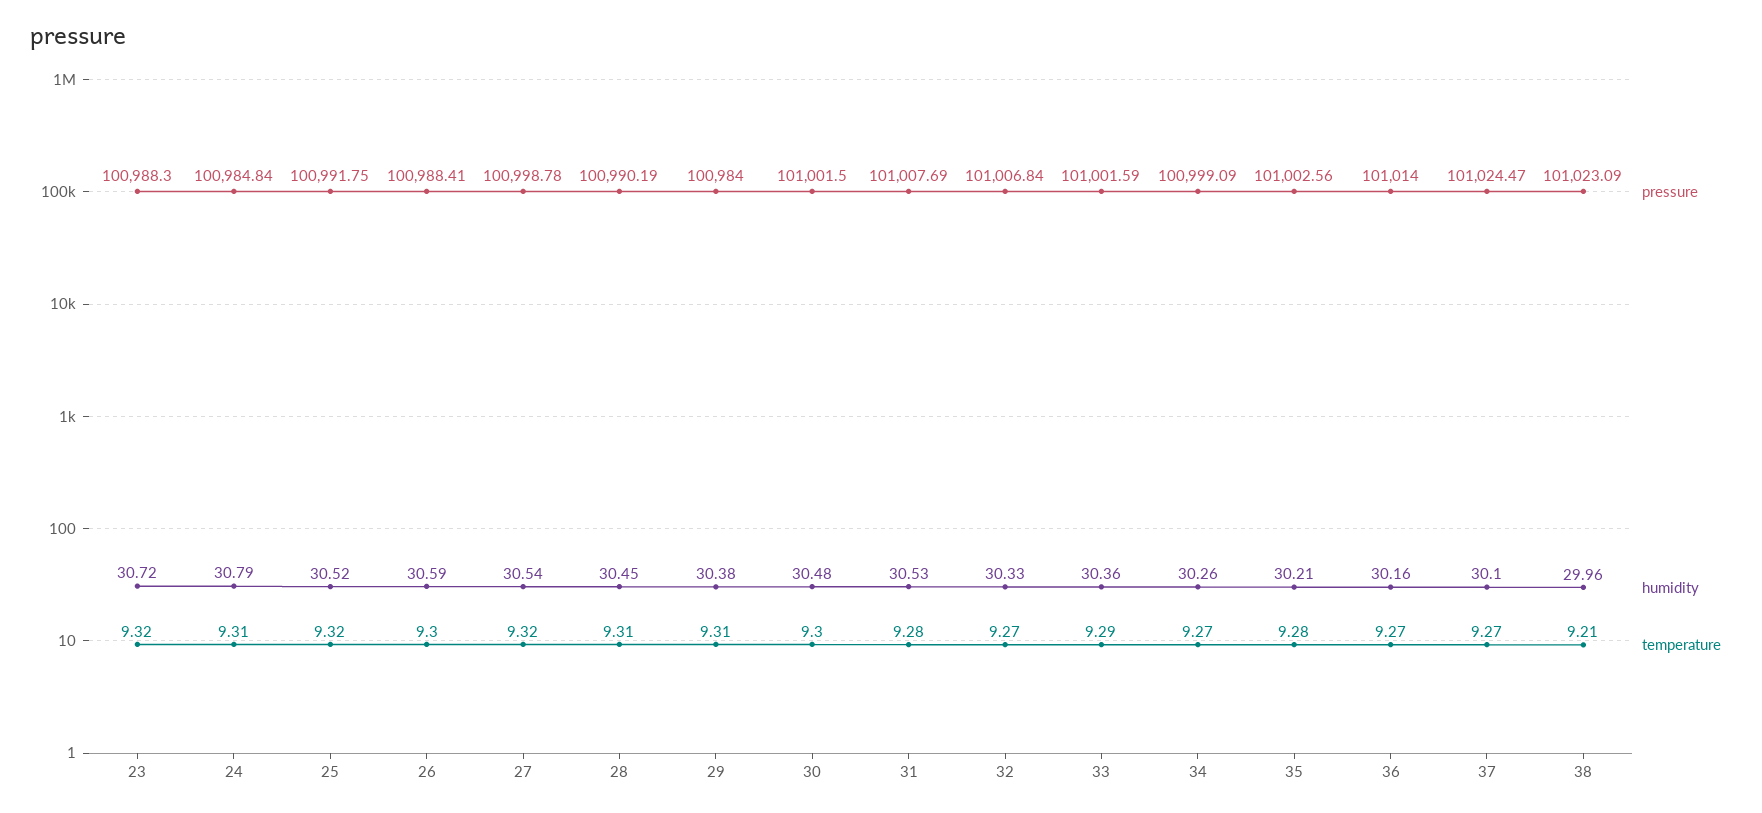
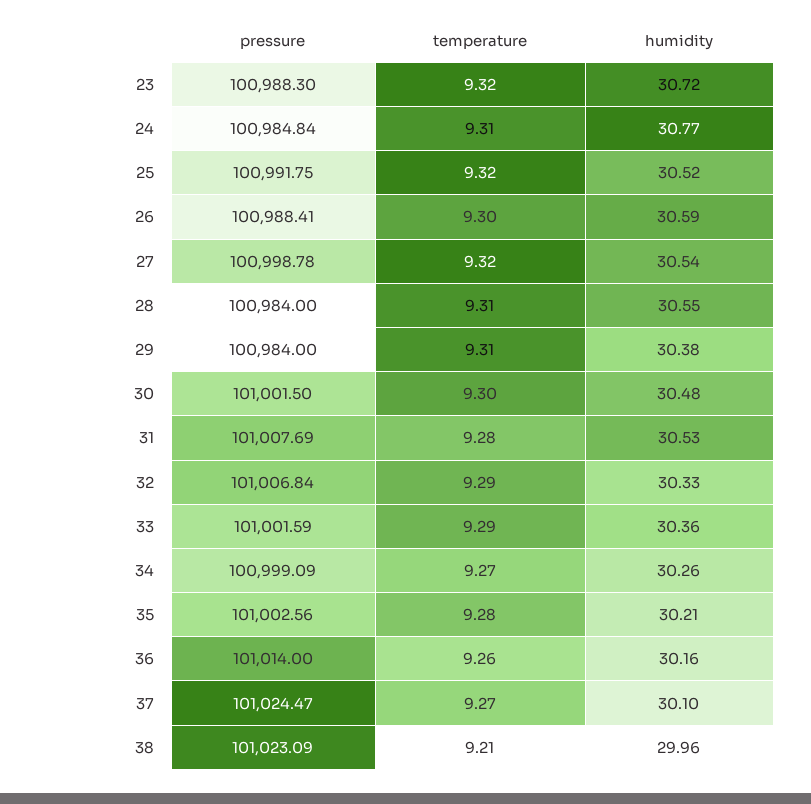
  {
    "pressure": {
      "23": 100988.3,
      "24": 100984.84,
      "25": 100991.75,
      "26": 100988.41,
      "27": 100998.78,
-     "28": 100990.19,
+     "28": 100984,
      "29": 100984,
      "30": 101001.5,
      "31": 101007.69,
      "32": 101006.84,
      "33": 101001.59,
      "34": 100999.09,
      "35": 101002.56,
      "36": 101014,
      "37": 101024.47,
      "38": 101023.09
    },
    "humidity": {
      "23": 30.72,
-     "24": 30.79,
+     "24": 30.77,
      "25": 30.52,
      "26": 30.59,
      "27": 30.54,
-     "28": 30.45,
+     "28": 30.55,
      "29": 30.38,
      "30": 30.48,
      "31": 30.53,
      "32": 30.33,
      "33": 30.36,
      "34": 30.26,
      "35": 30.21,
      "36": 30.16,
      "37": 30.1,
      "38": 29.96
    },
    "temperature": {
      "23": 9.32,
      "24": 9.31,
      "25": 9.32,
      "26": 9.3,
      "27": 9.32,
      "28": 9.31,
      "29": 9.31,
      "30": 9.3,
      "31": 9.28,
-     "32": 9.27,
+     "32": 9.29,
      "33": 9.29,
      "34": 9.27,
      "35": 9.28,
-     "36": 9.27,
+     "36": 9.26,
      "37": 9.27,
      "38": 9.21
    }
  }

